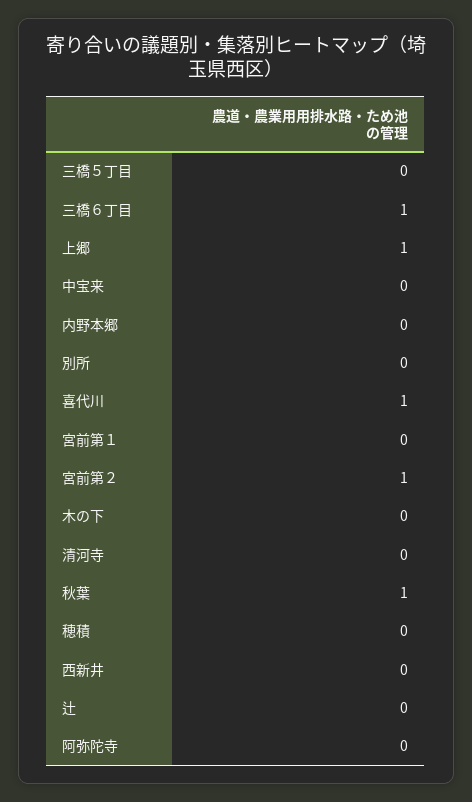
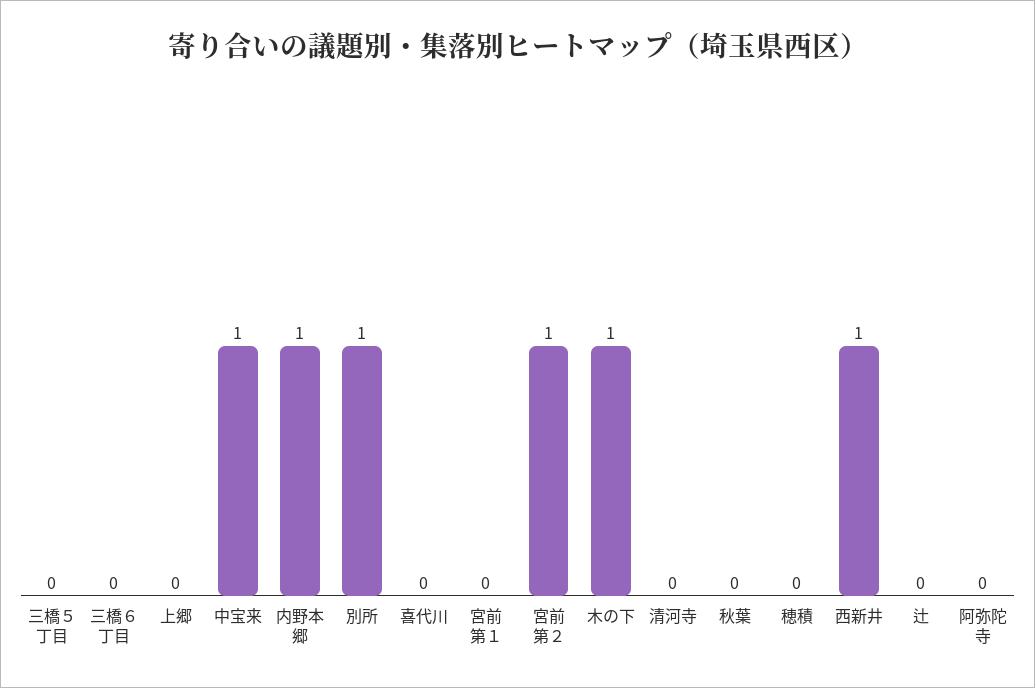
  {
    "三橋５丁目": 0,
-   "三橋６丁目": 1,
+   "三橋６丁目": 0,
-   "上郷": 1,
+   "上郷": 0,
-   "中宝来": 0,
+   "中宝来": 1,
-   "内野本郷": 0,
+   "内野本郷": 1,
-   "別所": 0,
+   "別所": 1,
-   "喜代川": 1,
+   "喜代川": 0,
    "宮前第１": 0,
    "宮前第２": 1,
-   "木の下": 0,
+   "木の下": 1,
    "清河寺": 0,
-   "秋葉": 1,
+   "秋葉": 0,
    "穂積": 0,
-   "西新井": 0,
+   "西新井": 1,
    "辻": 0,
    "阿弥陀寺": 0
  }

